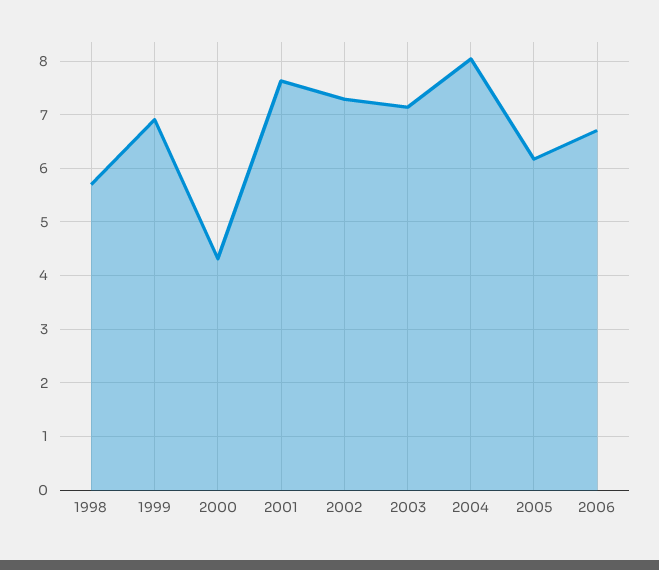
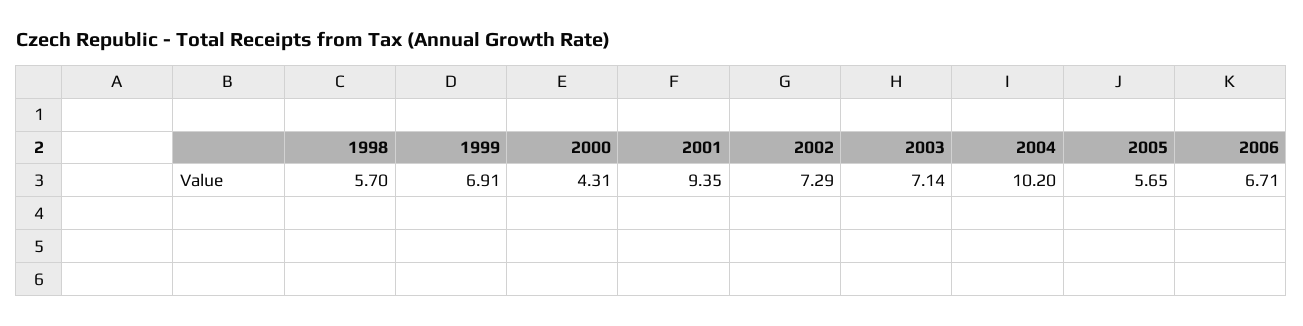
  {
    "1998": 5.7,
    "1999": 6.91,
    "2000": 4.31,
-   "2001": 7.6,
+   "2001": 9.35,
    "2002": 7.29,
    "2003": 7.14,
-   "2004": 8,
+   "2004": 10.2,
-   "2005": 6.2,
+   "2005": 5.65,
    "2006": 6.71
  }

